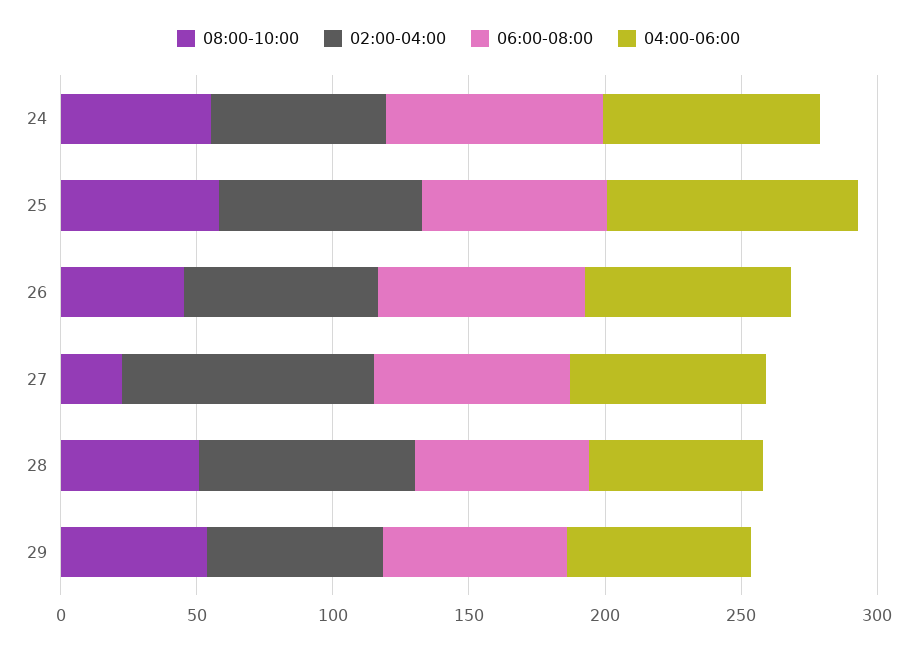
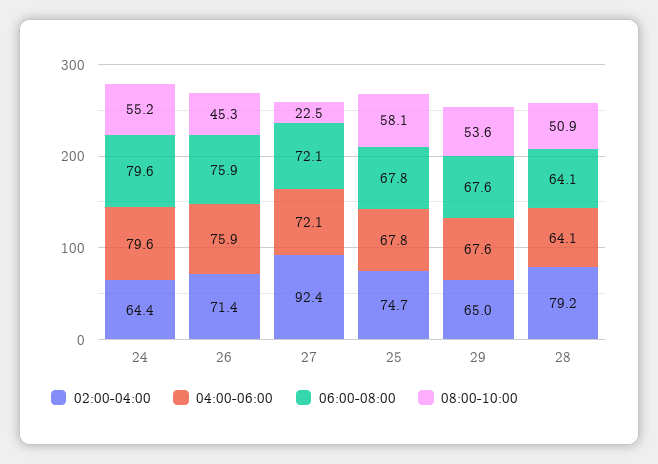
  {
    "08:00-10:00": {
      "24": 55.2,
      "25": 58.1,
      "26": 45.3,
      "27": 22.5,
      "28": 50.9,
      "29": 53.6
    },
    "02:00-04:00": {
      "24": 64.4,
      "25": 74.7,
      "26": 71.4,
      "27": 92.4,
      "28": 79.2,
      "29": 65
    },
    "06:00-08:00": {
      "24": 79.6,
      "25": 67.8,
      "26": 75.9,
      "27": 72.1,
      "28": 64.1,
      "29": 67.6
    },
    "04:00-06:00": {
      "24": 79.6,
-     "25": 90,
+     "25": 67.8,
      "26": 75.9,
      "27": 72.1,
      "28": 64.1,
      "29": 67.6
    }
  }

